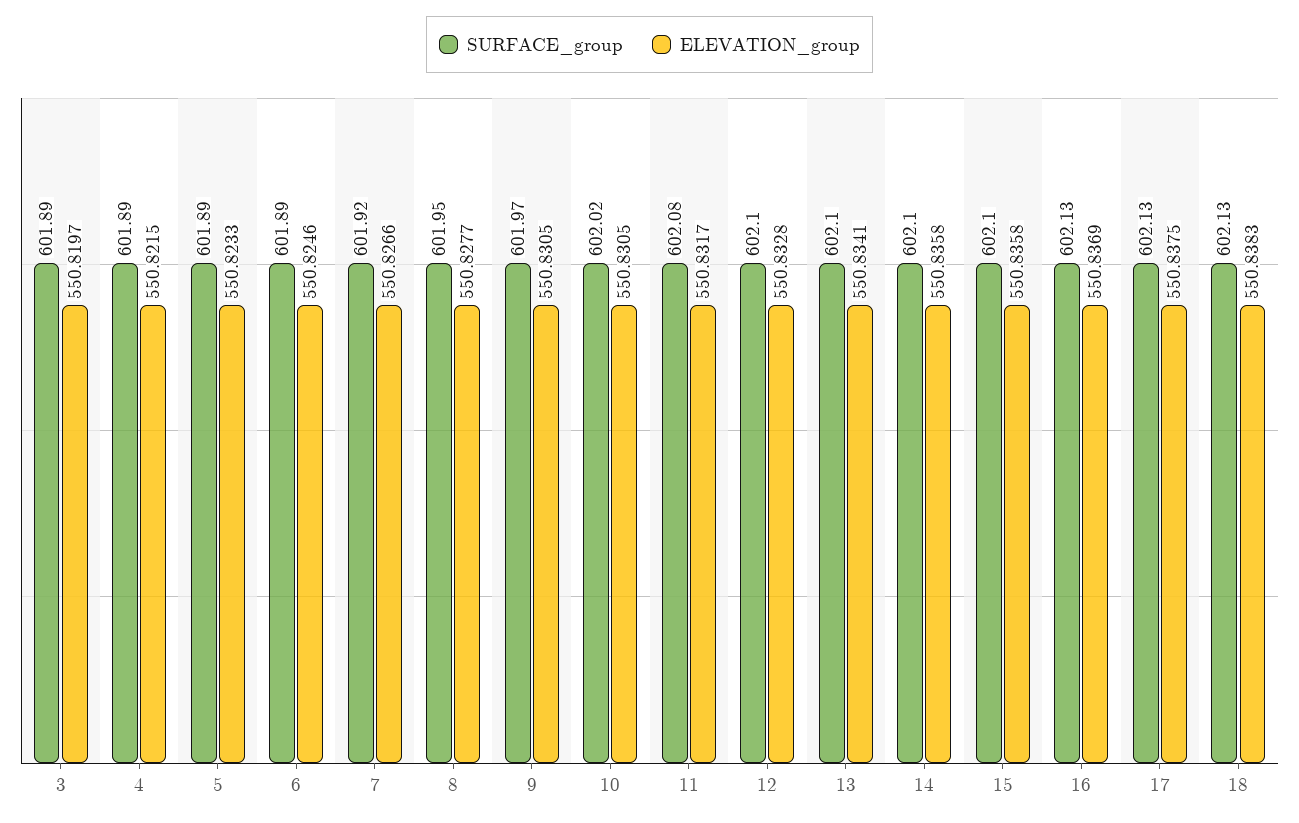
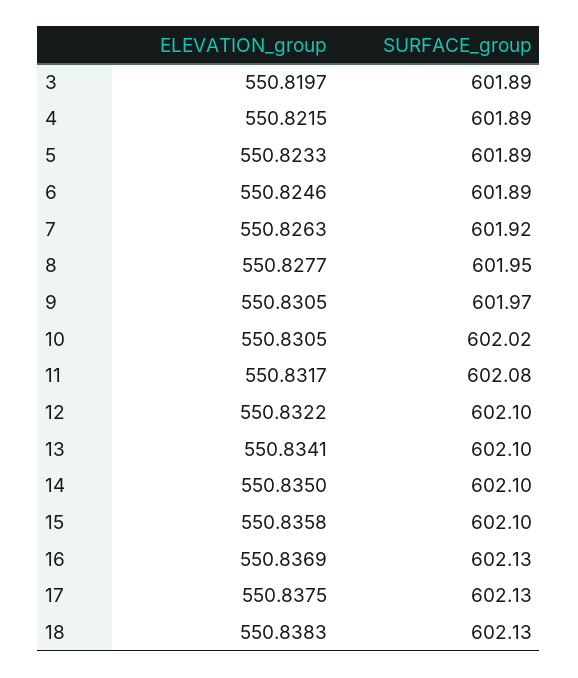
  {
    "SURFACE_group": {
      "3": 601.89,
      "4": 601.89,
      "5": 601.89,
      "6": 601.89,
      "7": 601.92,
      "8": 601.95,
      "9": 601.97,
      "10": 602.02,
      "11": 602.08,
      "12": 602.1,
      "13": 602.1,
      "14": 602.1,
      "15": 602.1,
      "16": 602.13,
      "17": 602.13,
      "18": 602.13
    },
    "ELEVATION_group": {
      "3": 550.8197,
      "4": 550.8215,
      "5": 550.8233,
      "6": 550.8246,
-     "7": 550.8266,
+     "7": 550.8263,
      "8": 550.8277,
      "9": 550.8305,
      "10": 550.8305,
      "11": 550.8317,
-     "12": 550.8328,
+     "12": 550.8322,
      "13": 550.8341,
-     "14": 550.8358,
+     "14": 550.835,
      "15": 550.8358,
      "16": 550.8369,
      "17": 550.8375,
      "18": 550.8383
    }
  }

